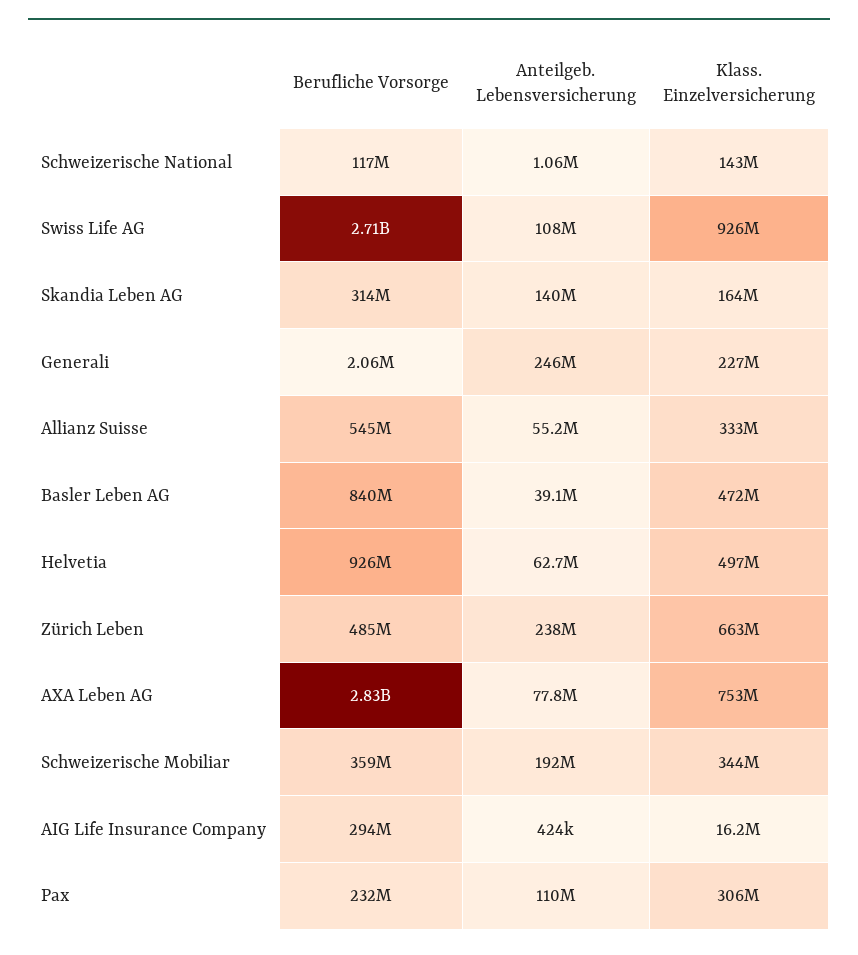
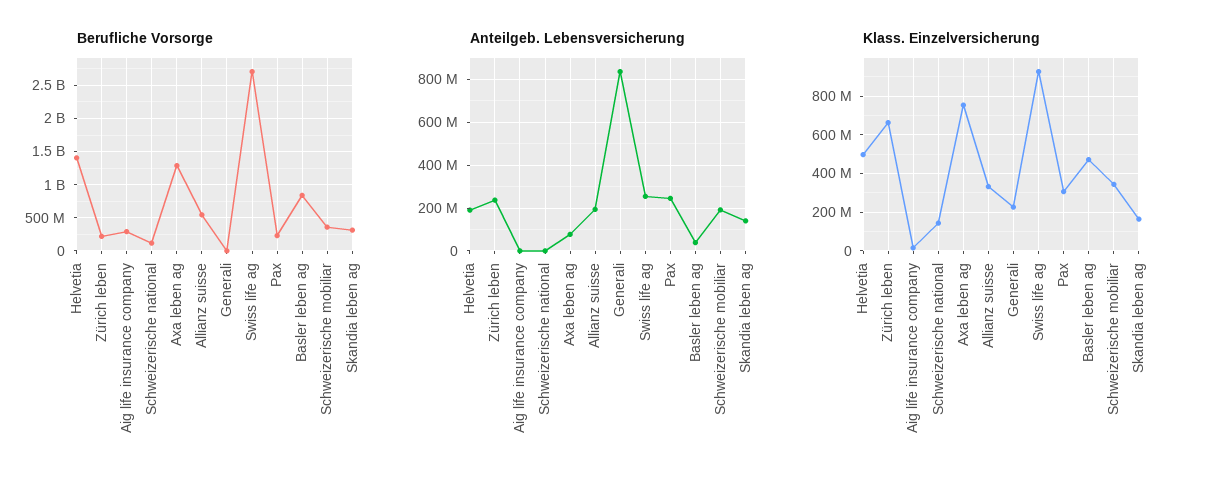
  {
    "Berufliche Vorsorge": {
      "Schweizerische National": 117000000,
      "Swiss Life AG": 2710000000,
      "Skandia Leben AG": 314000000,
      "Generali": 2060000,
      "Allianz Suisse": 545000000,
      "Basler Leben AG": 840000000,
-     "Helvetia": 926000000,
+     "Helvetia": 1400000000,
-     "Zürich Leben": 485000000,
+     "Zürich Leben": 200000000,
-     "AXA Leben AG": 2830000000,
+     "AXA Leben AG": 1300000000,
      "Schweizerische Mobiliar": 359000000,
      "AIG Life Insurance Company": 294000000,
      "Pax": 232000000
    },
    "Anteilgeb. Lebensversicherung": {
      "Schweizerische National": 1060000,
-     "Swiss Life AG": 108000000,
+     "Swiss Life AG": 250000000,
      "Skandia Leben AG": 140000000,
-     "Generali": 246000000,
+     "Generali": 850000000,
-     "Allianz Suisse": 55200000,
+     "Allianz Suisse": 200000000,
      "Basler Leben AG": 39100000,
-     "Helvetia": 62700000,
+     "Helvetia": 200000000,
      "Zürich Leben": 238000000,
      "AXA Leben AG": 77800000,
      "Schweizerische Mobiliar": 192000000,
      "AIG Life Insurance Company": 424000,
-     "Pax": 110000000
+     "Pax": 250000000
    },
    "Klass. Einzelversicherung": {
      "Schweizerische National": 143000000,
      "Swiss Life AG": 926000000,
      "Skandia Leben AG": 164000000,
      "Generali": 227000000,
      "Allianz Suisse": 333000000,
      "Basler Leben AG": 472000000,
      "Helvetia": 497000000,
      "Zürich Leben": 663000000,
      "AXA Leben AG": 753000000,
      "Schweizerische Mobiliar": 344000000,
      "AIG Life Insurance Company": 16200000,
      "Pax": 306000000
    }
  }

